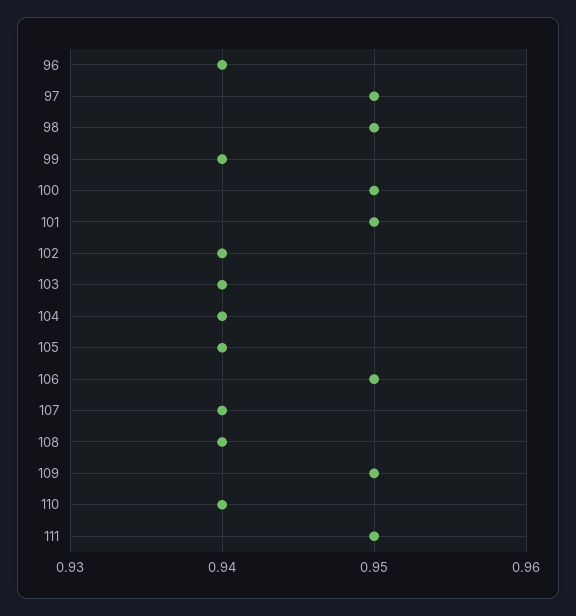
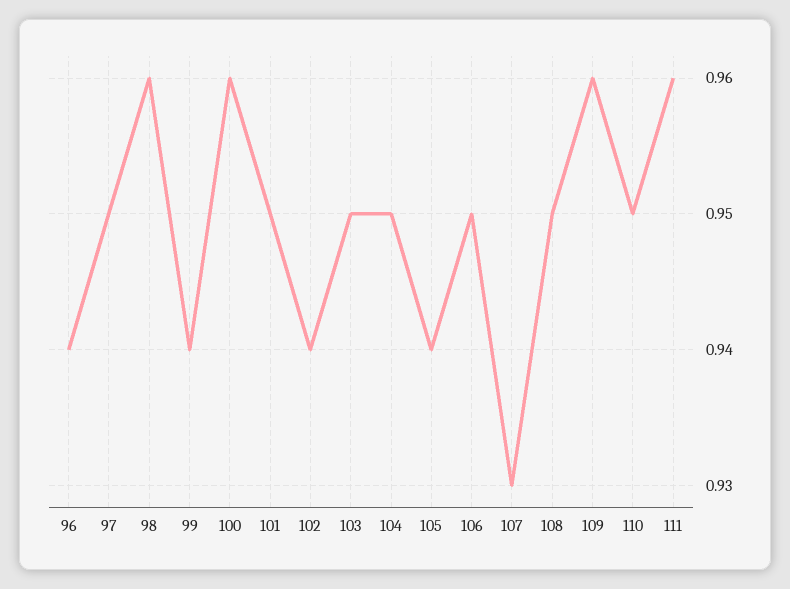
  {
    "96": 0.94,
    "97": 0.95,
-   "98": 0.95,
+   "98": 0.96,
    "99": 0.94,
-   "100": 0.95,
+   "100": 0.96,
    "101": 0.95,
    "102": 0.94,
-   "103": 0.94,
+   "103": 0.95,
-   "104": 0.94,
+   "104": 0.95,
    "105": 0.94,
    "106": 0.95,
-   "107": 0.94,
+   "107": 0.93,
-   "108": 0.94,
+   "108": 0.95,
-   "109": 0.95,
+   "109": 0.96,
-   "110": 0.94,
+   "110": 0.95,
-   "111": 0.95
+   "111": 0.96
  }

